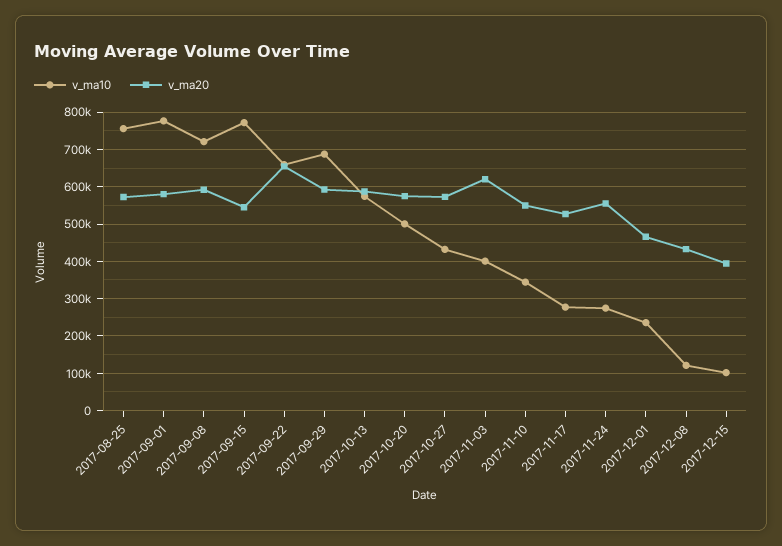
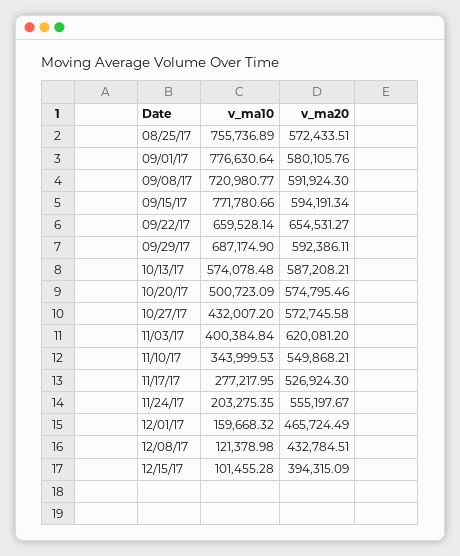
  {
    "v_ma10": {
      "2017-08-25": 755736.89,
      "2017-09-01": 776630.64,
      "2017-09-08": 720980.77,
      "2017-09-15": 771780.66,
      "2017-09-22": 659528.14,
      "2017-09-29": 687174.9,
      "2017-10-13": 574078.48,
      "2017-10-20": 500723.09,
      "2017-10-27": 432007.2,
      "2017-11-03": 400384.84,
      "2017-11-10": 343999.53,
      "2017-11-17": 277217.95,
-     "2017-11-24": 280000,
+     "2017-11-24": 203275.35,
-     "2017-12-01": 240000,
+     "2017-12-01": 159668.32,
      "2017-12-08": 121378.98,
      "2017-12-15": 101455.28
    },
    "v_ma20": {
      "2017-08-25": 572433.51,
      "2017-09-01": 580105.76,
      "2017-09-08": 591924.3,
-     "2017-09-15": 540000,
+     "2017-09-15": 594191.34,
      "2017-09-22": 654531.27,
      "2017-09-29": 592386.11,
      "2017-10-13": 587208.21,
      "2017-10-20": 574795.46,
      "2017-10-27": 572745.58,
      "2017-11-03": 620081.2,
      "2017-11-10": 549868.21,
      "2017-11-17": 526924.3,
      "2017-11-24": 555197.67,
      "2017-12-01": 465724.49,
      "2017-12-08": 432784.51,
      "2017-12-15": 394315.09
    }
  }

